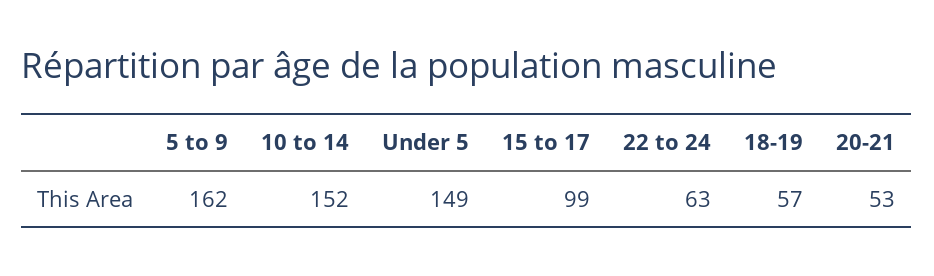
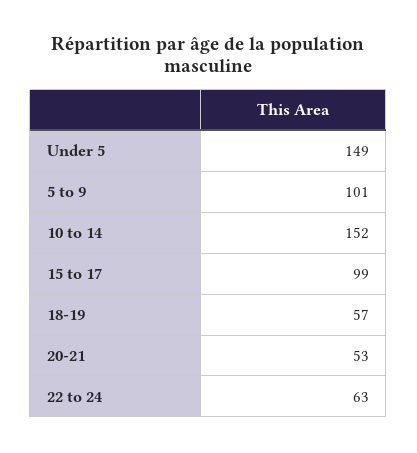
  {
-   "5 to 9": 162,
+   "5 to 9": 101,
    "10 to 14": 152,
    "Under 5": 149,
    "15 to 17": 99,
    "22 to 24": 63,
    "18-19": 57,
    "20-21": 53
  }

